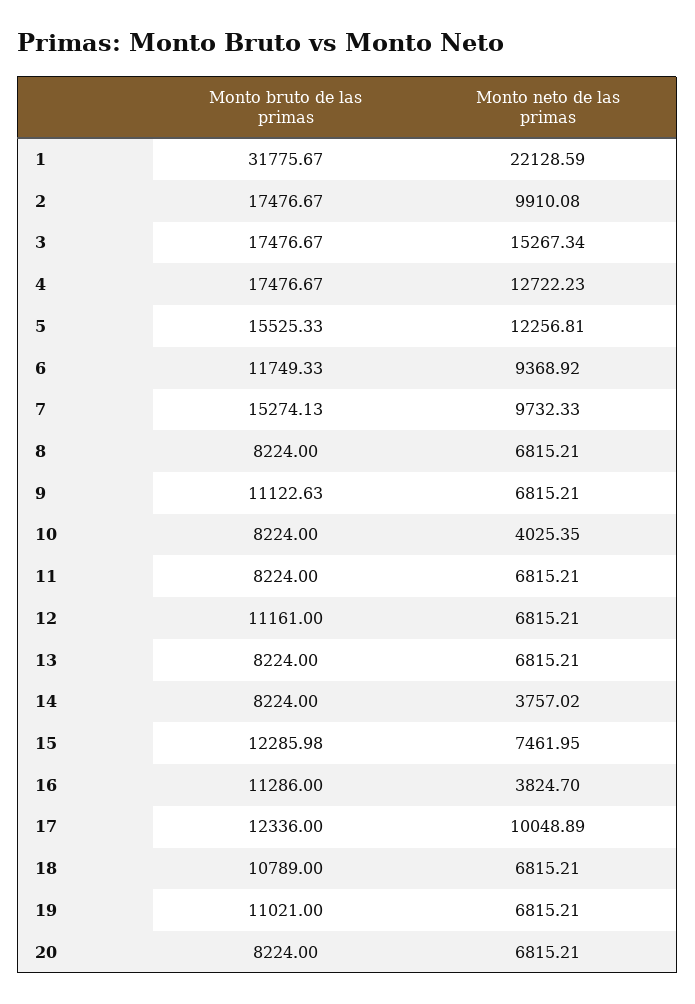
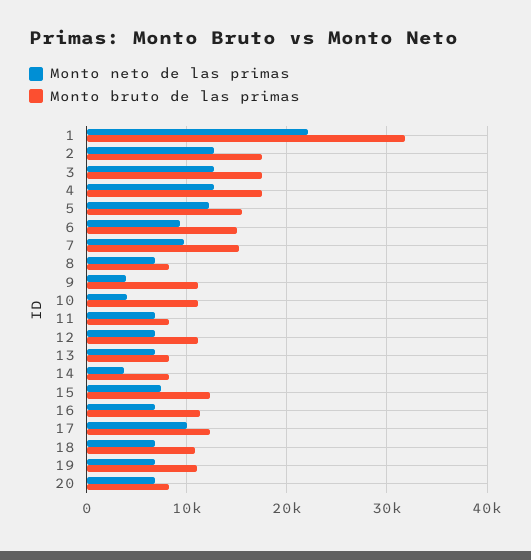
  {
    "Monto bruto de las primas": {
      "1": 31775.67,
      "2": 17476.67,
      "3": 17476.67,
      "4": 17476.67,
      "5": 15525.33,
-     "6": 11749.33,
+     "6": 15000,
      "7": 15274.13,
      "8": 8224,
      "9": 11122.63,
-     "10": 8224,
+     "10": 11000,
      "11": 8224,
      "12": 11161,
      "13": 8224,
      "14": 8224,
      "15": 12285.98,
      "16": 11286,
      "17": 12336,
      "18": 10789,
      "19": 11021,
      "20": 8224
    },
    "Monto neto de las primas": {
      "1": 22128.59,
-     "2": 9910.08,
+     "2": 13000,
-     "3": 15267.34,
+     "3": 13000,
      "4": 12722.23,
      "5": 12256.81,
      "6": 9368.92,
      "7": 9732.33,
      "8": 6815.21,
-     "9": 6815.21,
+     "9": 4000,
      "10": 4025.35,
      "11": 6815.21,
      "12": 6815.21,
      "13": 6815.21,
      "14": 3757.02,
      "15": 7461.95,
-     "16": 3824.7,
+     "16": 7000,
      "17": 10048.89,
      "18": 6815.21,
      "19": 6815.21,
      "20": 6815.21
    }
  }

